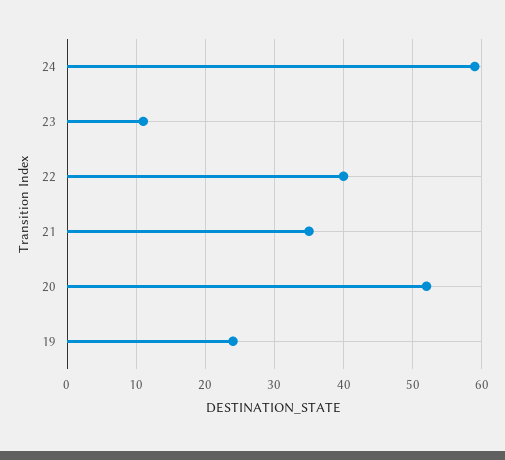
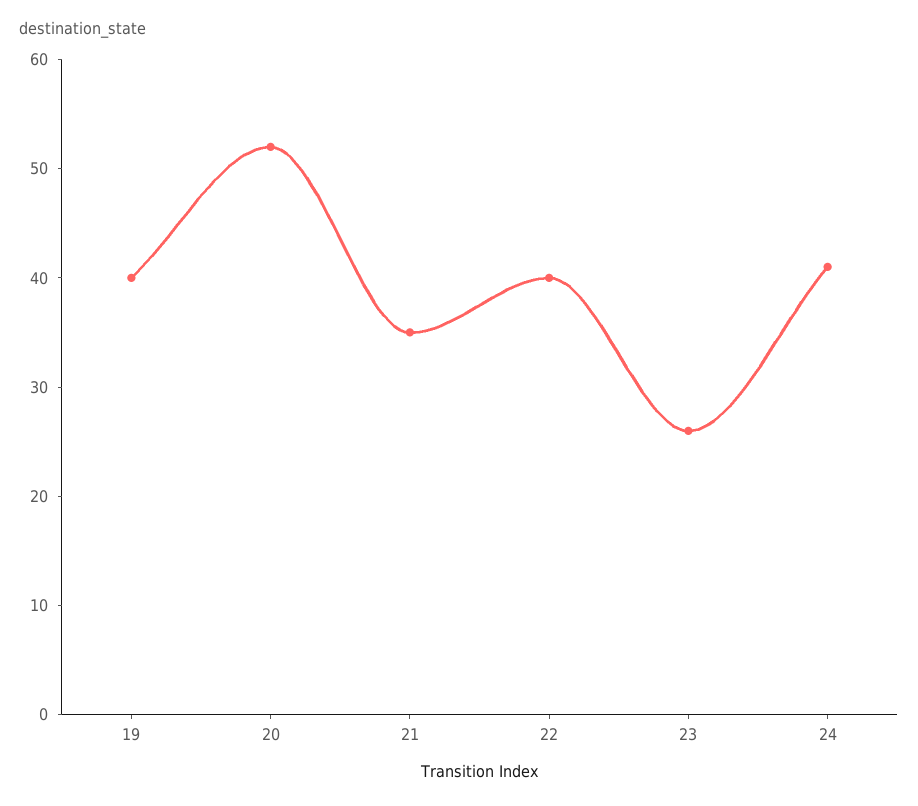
  {
-   "24": 59,
+   "24": 41,
-   "23": 11,
+   "23": 26,
    "22": 40,
    "21": 35,
    "20": 52,
-   "19": 24
+   "19": 40
  }

